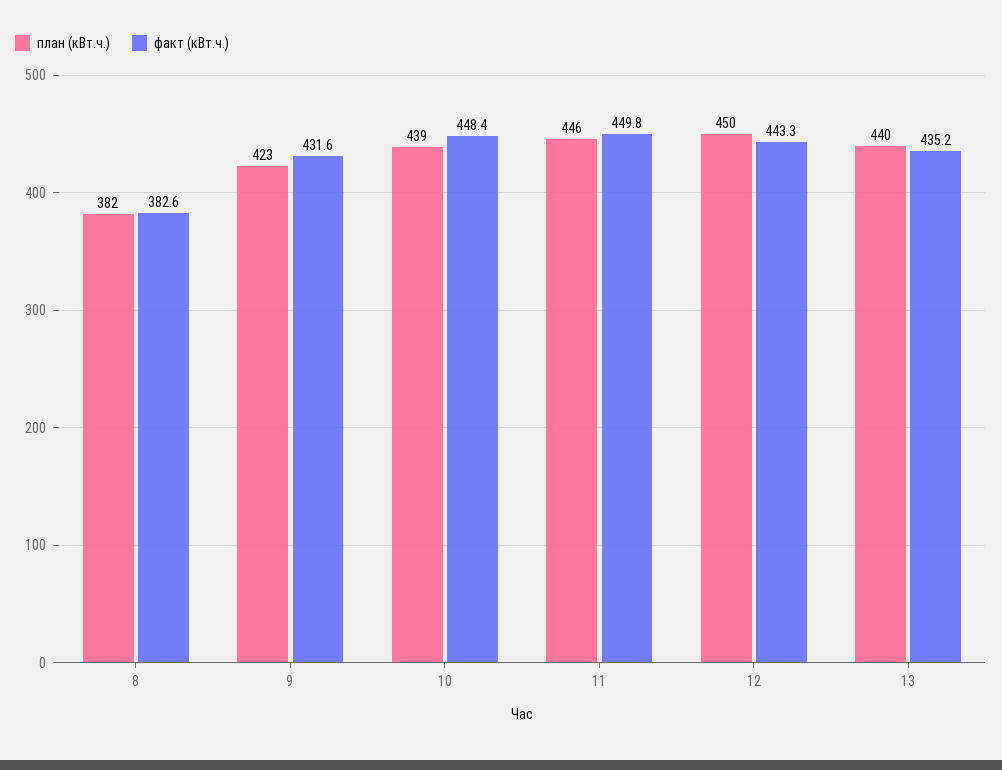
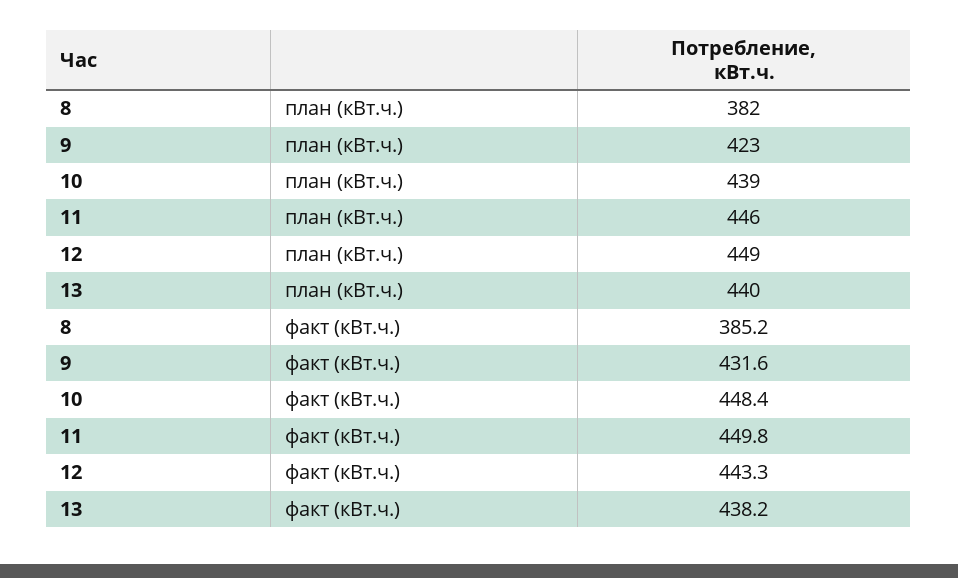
  {
    "план (кВт.ч.)": {
      "8": 382,
      "9": 423,
      "10": 439,
      "11": 446,
-     "12": 450,
+     "12": 449,
      "13": 440
    },
    "факт (кВт.ч.)": {
-     "8": 382.6,
+     "8": 385.2,
      "9": 431.6,
      "10": 448.4,
      "11": 449.8,
      "12": 443.3,
-     "13": 435.2
+     "13": 438.2
    }
  }

